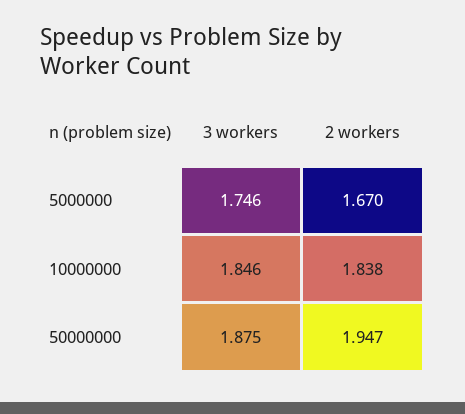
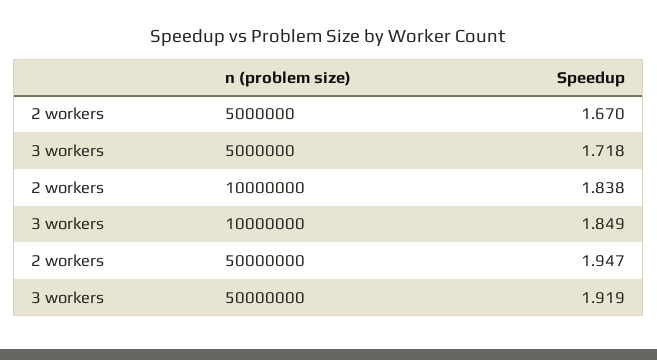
  {
    "3 workers": {
-     "5000000": 1.746,
+     "5000000": 1.718,
-     "10000000": 1.846,
+     "10000000": 1.849,
-     "50000000": 1.875
+     "50000000": 1.919
    },
    "2 workers": {
      "5000000": 1.67,
      "10000000": 1.838,
      "50000000": 1.947
    }
  }

